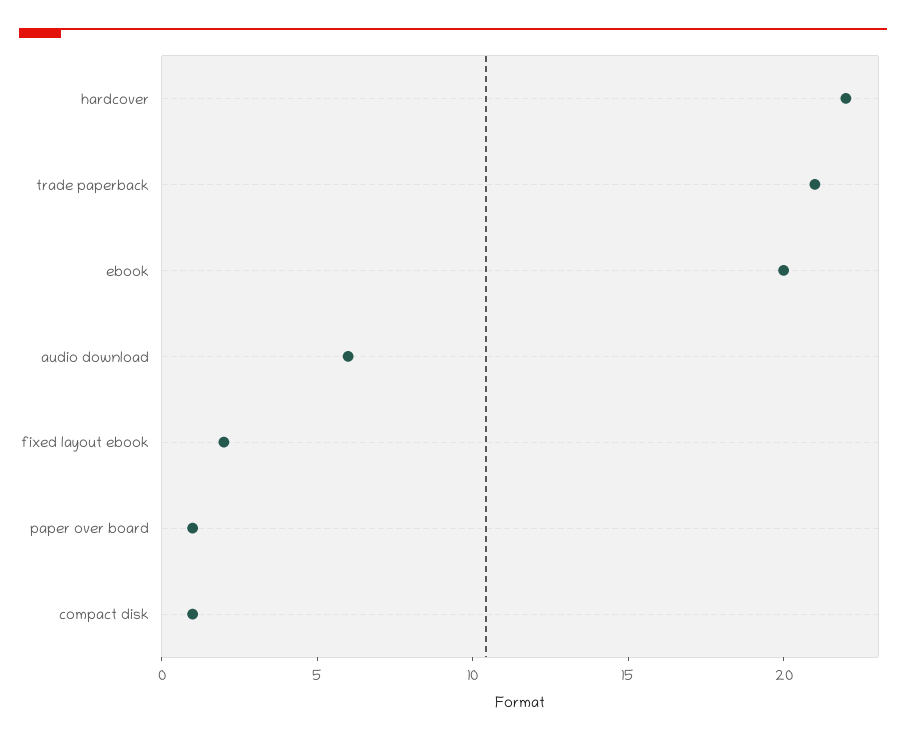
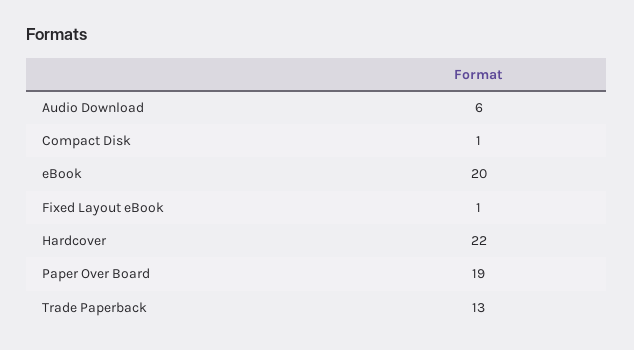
  {
    "hardcover": 22,
-   "trade paperback": 21,
+   "trade paperback": 13,
    "ebook": 20,
    "audio download": 6,
-   "fixed layout ebook": 2,
+   "fixed layout ebook": 1,
-   "paper over board": 1,
+   "paper over board": 19,
    "compact disk": 1
  }

